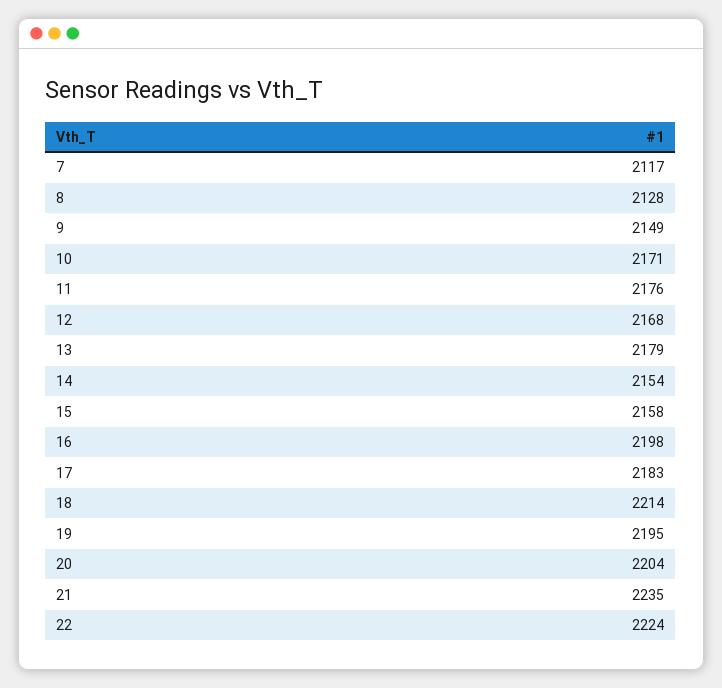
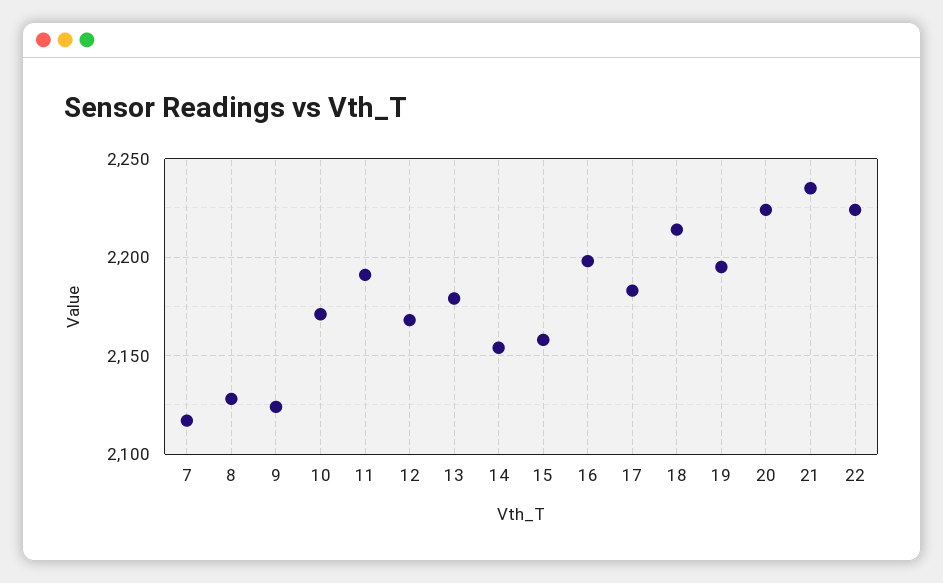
  {
    "7": 2117,
    "8": 2128,
-   "9": 2149,
+   "9": 2125,
    "10": 2171,
-   "11": 2176,
+   "11": 2190,
    "12": 2168,
    "13": 2179,
    "14": 2154,
    "15": 2158,
    "16": 2198,
    "17": 2183,
    "18": 2214,
    "19": 2195,
-   "20": 2204,
+   "20": 2225,
    "21": 2235,
    "22": 2224
  }

